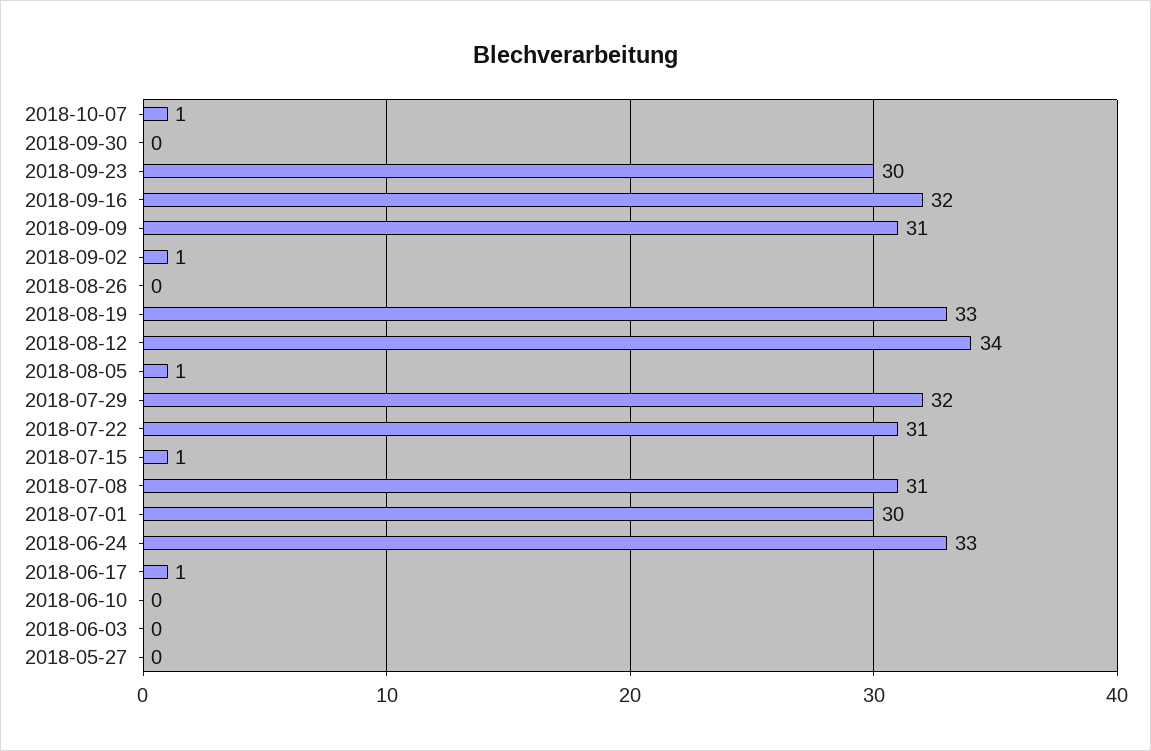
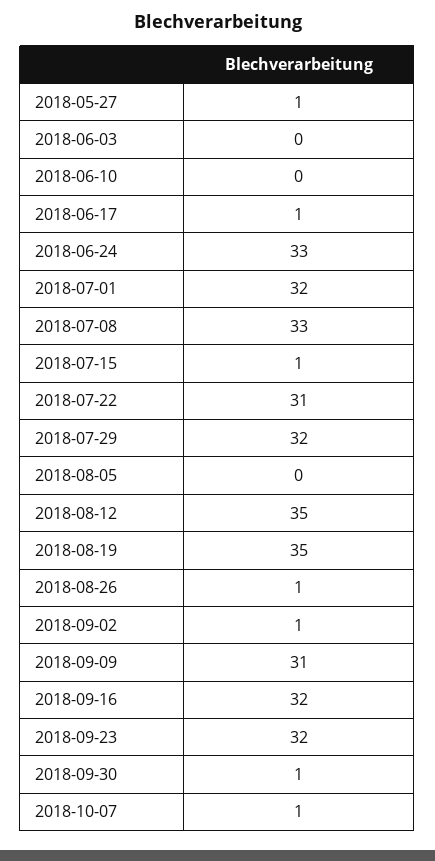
  {
    "2018-10-07": 1,
-   "2018-09-30": 0,
+   "2018-09-30": 1,
-   "2018-09-23": 30,
+   "2018-09-23": 32,
    "2018-09-16": 32,
    "2018-09-09": 31,
    "2018-09-02": 1,
-   "2018-08-26": 0,
+   "2018-08-26": 1,
-   "2018-08-19": 33,
+   "2018-08-19": 35,
-   "2018-08-12": 34,
+   "2018-08-12": 35,
-   "2018-08-05": 1,
+   "2018-08-05": 0,
    "2018-07-29": 32,
    "2018-07-22": 31,
    "2018-07-15": 1,
-   "2018-07-08": 31,
+   "2018-07-08": 33,
-   "2018-07-01": 30,
+   "2018-07-01": 32,
    "2018-06-24": 33,
    "2018-06-17": 1,
    "2018-06-10": 0,
    "2018-06-03": 0,
-   "2018-05-27": 0
+   "2018-05-27": 1
  }

